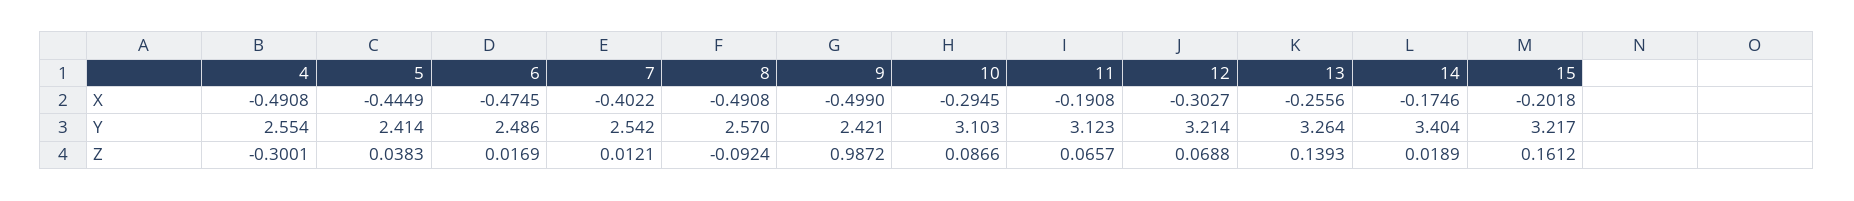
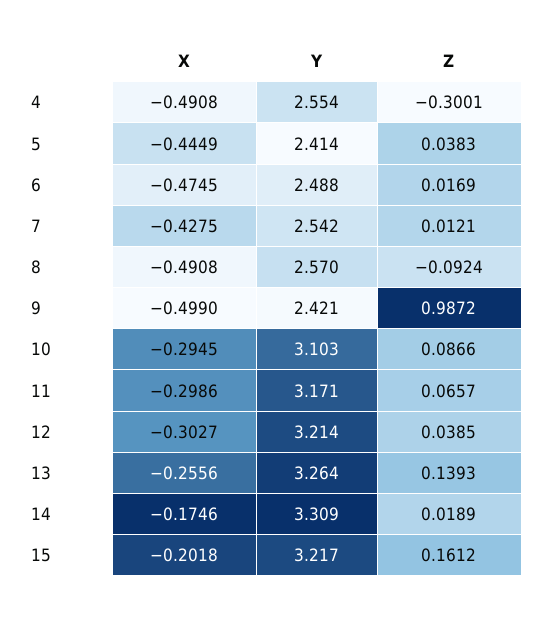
  {
    "4": {
      "X": -0.4908,
      "Y": 2.554,
      "Z": -0.3001
    },
    "5": {
      "X": -0.4449,
      "Y": 2.414,
      "Z": 0.0383
    },
    "6": {
      "X": -0.4745,
-     "Y": 2.486,
+     "Y": 2.488,
      "Z": 0.0169
    },
    "7": {
-     "X": -0.4022,
+     "X": -0.4275,
      "Y": 2.542,
      "Z": 0.0121
    },
    "8": {
      "X": -0.4908,
      "Y": 2.57,
      "Z": -0.0924
    },
    "9": {
      "X": -0.499,
      "Y": 2.421,
      "Z": 0.9872
    },
    "10": {
      "X": -0.2945,
      "Y": 3.103,
      "Z": 0.0866
    },
    "11": {
-     "X": -0.1908,
+     "X": -0.2986,
-     "Y": 3.123,
+     "Y": 3.171,
      "Z": 0.0657
    },
    "12": {
      "X": -0.3027,
      "Y": 3.214,
-     "Z": 0.0688
+     "Z": 0.0385
    },
    "13": {
      "X": -0.2556,
      "Y": 3.264,
      "Z": 0.1393
    },
    "14": {
      "X": -0.1746,
-     "Y": 3.404,
+     "Y": 3.309,
      "Z": 0.0189
    },
    "15": {
      "X": -0.2018,
      "Y": 3.217,
      "Z": 0.1612
    }
  }

